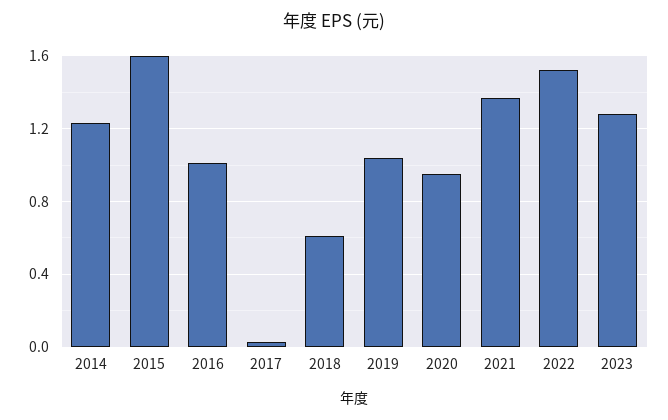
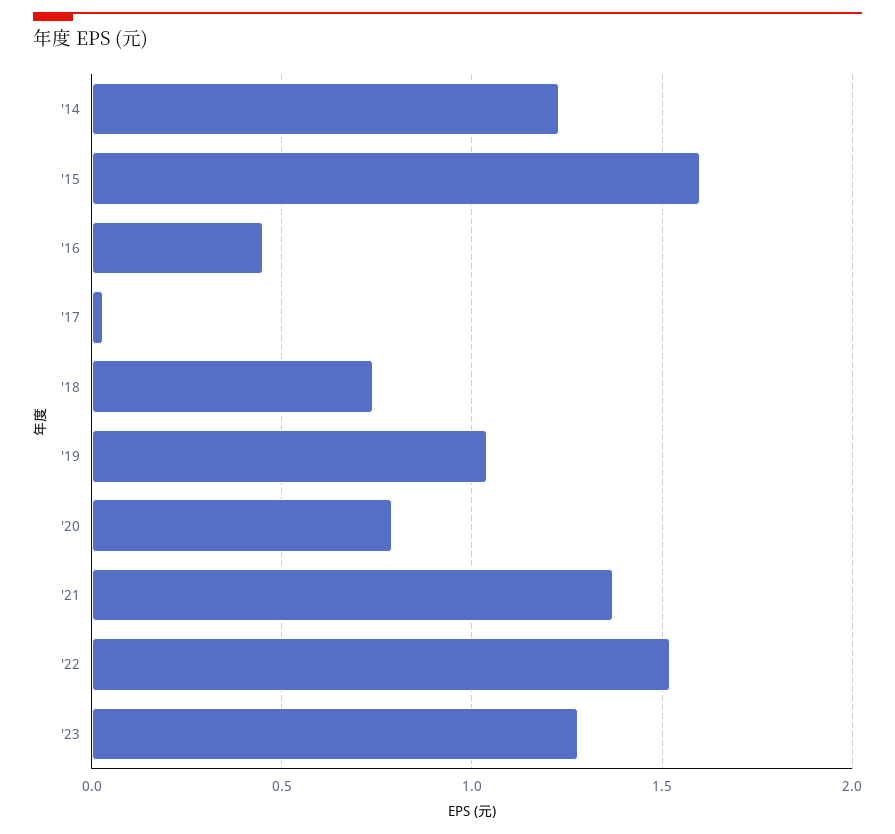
  {
    "2014": 1.25,
    "2015": 1.6,
-   "2016": 1,
+   "2016": 0.45,
    "2017": 0.05,
-   "2018": 0.6,
+   "2018": 0.75,
    "2019": 1.05,
-   "2020": 0.95,
+   "2020": 0.8,
    "2021": 1.35,
    "2022": 1.5,
    "2023": 1.3
  }

